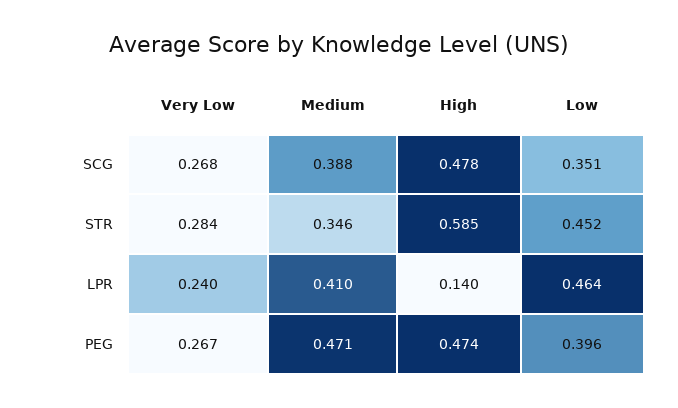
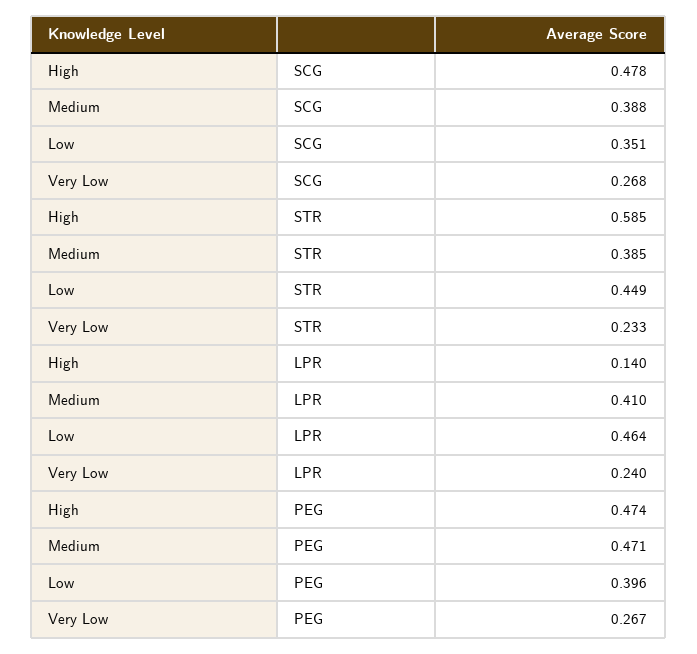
  {
    "Very Low": {
      "SCG": 0.268,
-     "STR": 0.284,
+     "STR": 0.233,
      "LPR": 0.24,
      "PEG": 0.267
    },
    "Medium": {
      "SCG": 0.388,
-     "STR": 0.346,
+     "STR": 0.385,
      "LPR": 0.41,
      "PEG": 0.471
    },
    "High": {
      "SCG": 0.478,
      "STR": 0.585,
      "LPR": 0.14,
      "PEG": 0.474
    },
    "Low": {
      "SCG": 0.351,
-     "STR": 0.452,
+     "STR": 0.449,
      "LPR": 0.464,
      "PEG": 0.396
    }
  }

